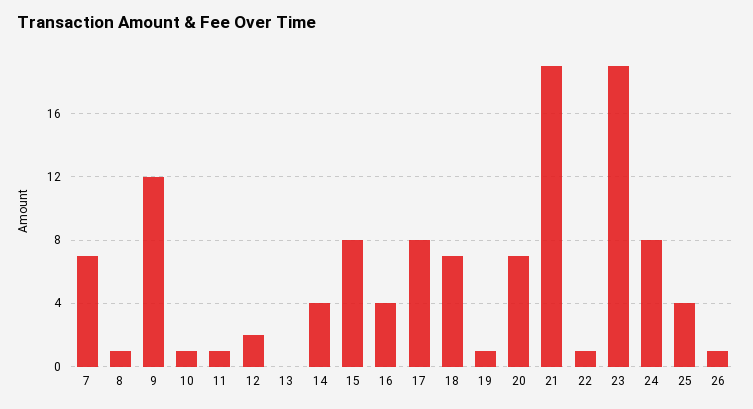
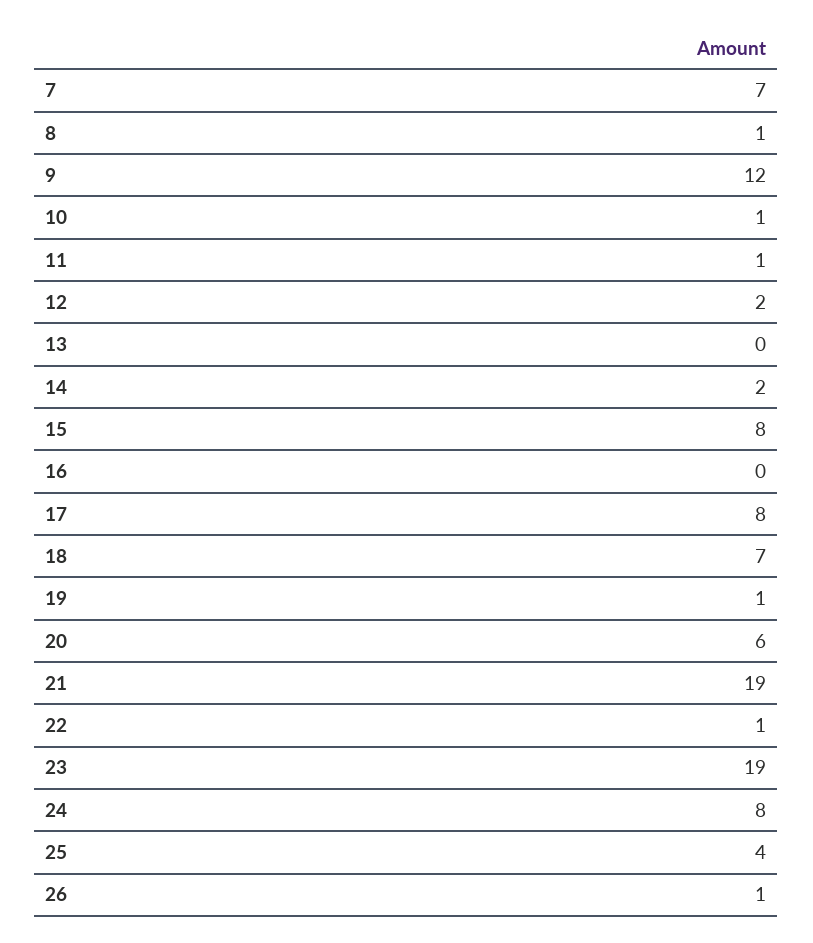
  {
    "7": 7,
    "8": 1,
    "9": 12,
    "10": 1,
    "11": 1,
    "12": 2,
    "13": 0,
-   "14": 4,
+   "14": 2,
    "15": 8,
-   "16": 4,
+   "16": 0,
    "17": 8,
    "18": 7,
    "19": 1,
-   "20": 7,
+   "20": 6,
    "21": 19,
    "22": 1,
    "23": 19,
    "24": 8,
    "25": 4,
    "26": 1
  }

